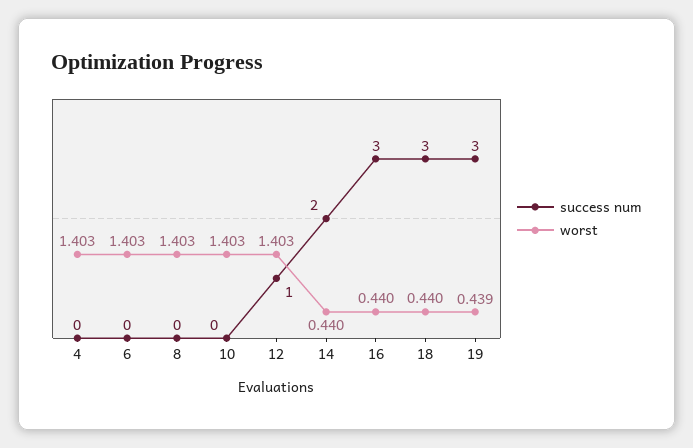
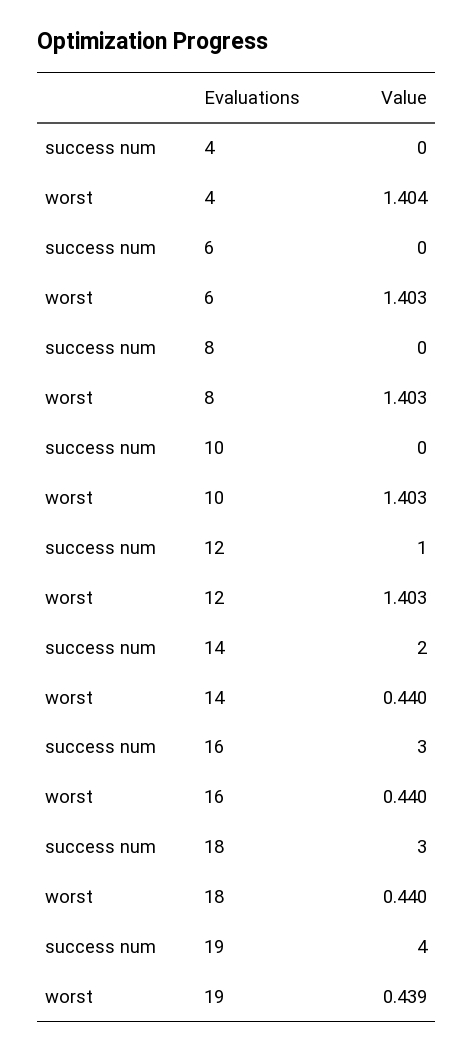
  {
    "success num": {
      "4": 0,
      "6": 0,
      "8": 0,
      "10": 0,
      "12": 1,
      "14": 2,
      "16": 3,
      "18": 3,
-     "19": 3
+     "19": 4
    },
    "worst": {
-     "4": 1.403,
+     "4": 1.404,
      "6": 1.403,
      "8": 1.403,
      "10": 1.403,
      "12": 1.403,
      "14": 0.44,
      "16": 0.44,
      "18": 0.44,
      "19": 0.439
    }
  }

